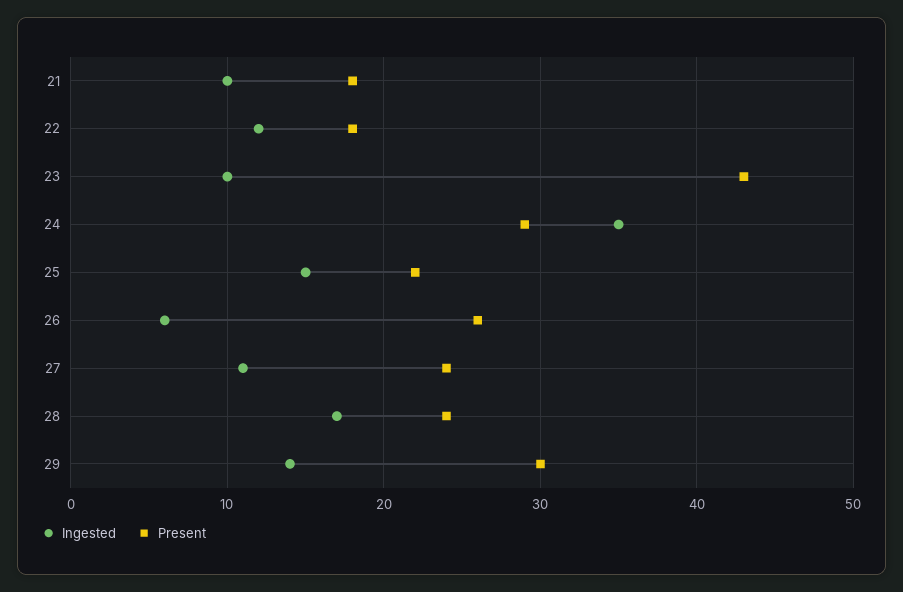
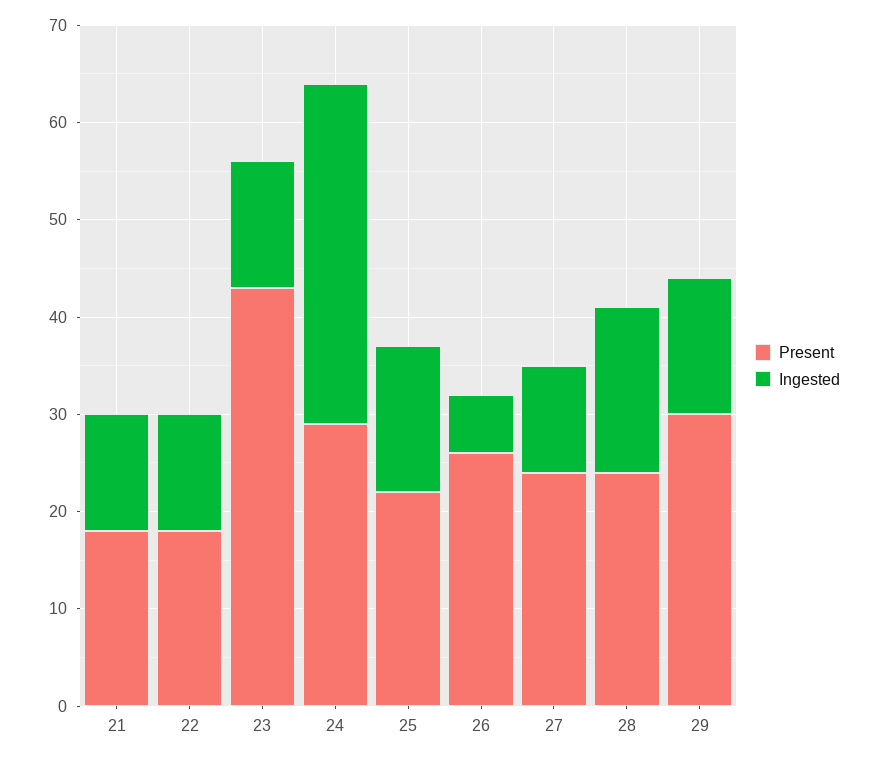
  {
    "Ingested": {
-     "21": 10,
+     "21": 12,
      "22": 12,
-     "23": 10,
+     "23": 13,
      "24": 35,
      "25": 15,
      "26": 6,
      "27": 11,
      "28": 17,
      "29": 14
    },
    "Present": {
      "21": 18,
      "22": 18,
      "23": 43,
      "24": 29,
      "25": 22,
      "26": 26,
      "27": 24,
      "28": 24,
      "29": 30
    }
  }

